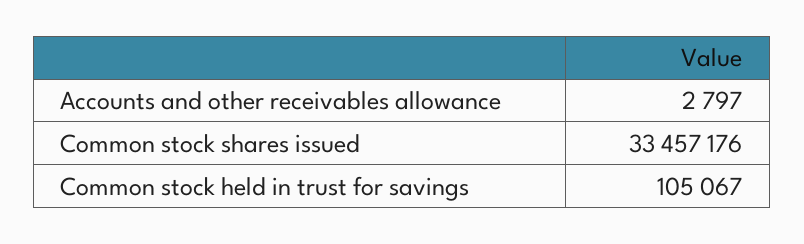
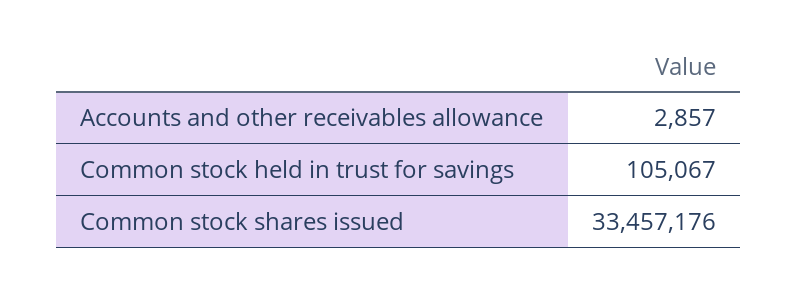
  {
-   "Accounts and other receivables allowance": 2797,
+   "Accounts and other receivables allowance": 2857,
    "Common stock shares issued": 33457176,
    "Common stock held in trust for savings": 105067
  }

